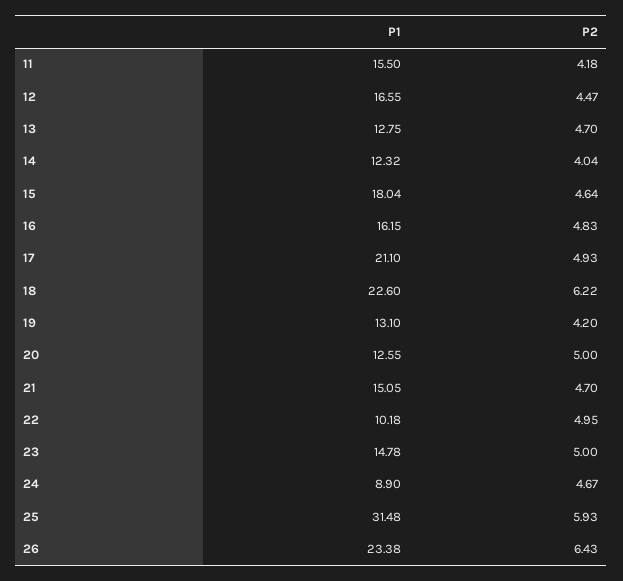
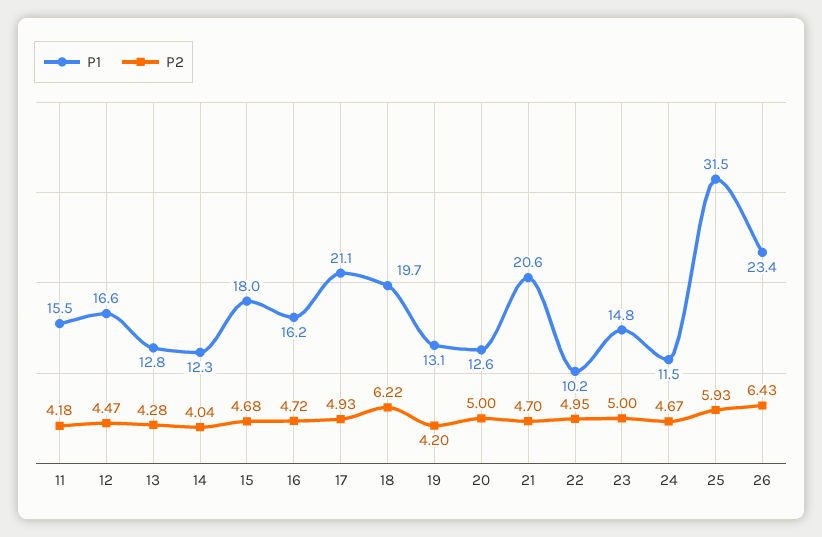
  {
    "P1": {
      "11": 15.5,
      "12": 16.55,
      "13": 12.75,
      "14": 12.32,
      "15": 18.04,
      "16": 16.15,
      "17": 21.1,
-     "18": 22.6,
+     "18": 19.7,
      "19": 13.1,
      "20": 12.55,
-     "21": 15.05,
+     "21": 20.6,
      "22": 10.18,
      "23": 14.78,
-     "24": 8.9,
+     "24": 11.5,
      "25": 31.48,
      "26": 23.38
    },
    "P2": {
      "11": 4.18,
      "12": 4.47,
-     "13": 4.7,
+     "13": 4.28,
      "14": 4.04,
-     "15": 4.64,
+     "15": 4.68,
-     "16": 4.83,
+     "16": 4.72,
      "17": 4.93,
      "18": 6.22,
      "19": 4.2,
      "20": 5,
      "21": 4.7,
      "22": 4.95,
      "23": 5,
      "24": 4.67,
      "25": 5.93,
      "26": 6.43
    }
  }

